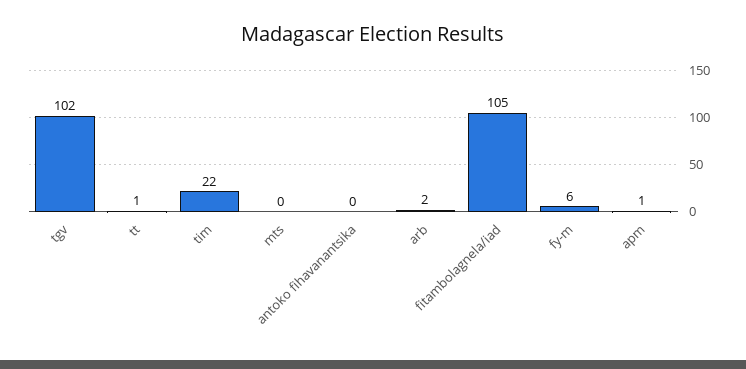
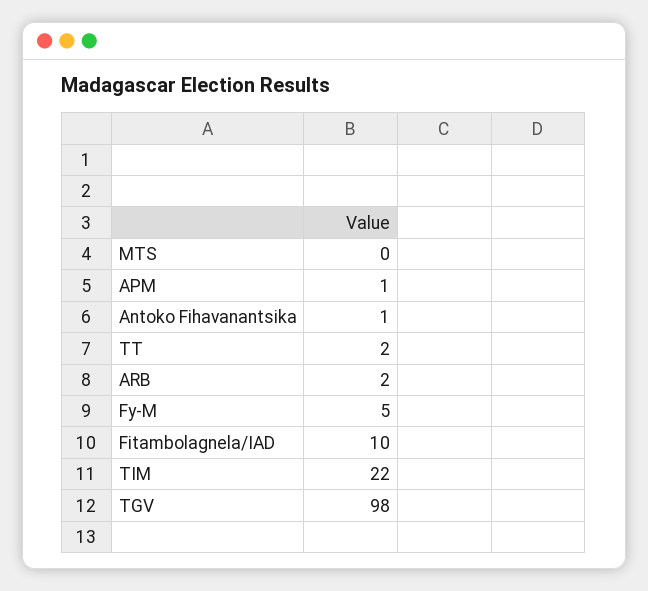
  {
-   "tgv": 102,
+   "tgv": 98,
-   "tt": 1,
+   "tt": 2,
    "tim": 22,
    "mts": 0,
-   "antoko fihavanantsika": 0,
+   "antoko fihavanantsika": 1,
    "arb": 2,
-   "fitambolagnela/iad": 105,
+   "fitambolagnela/iad": 10,
-   "fy-m": 6,
+   "fy-m": 5,
    "apm": 1
  }

